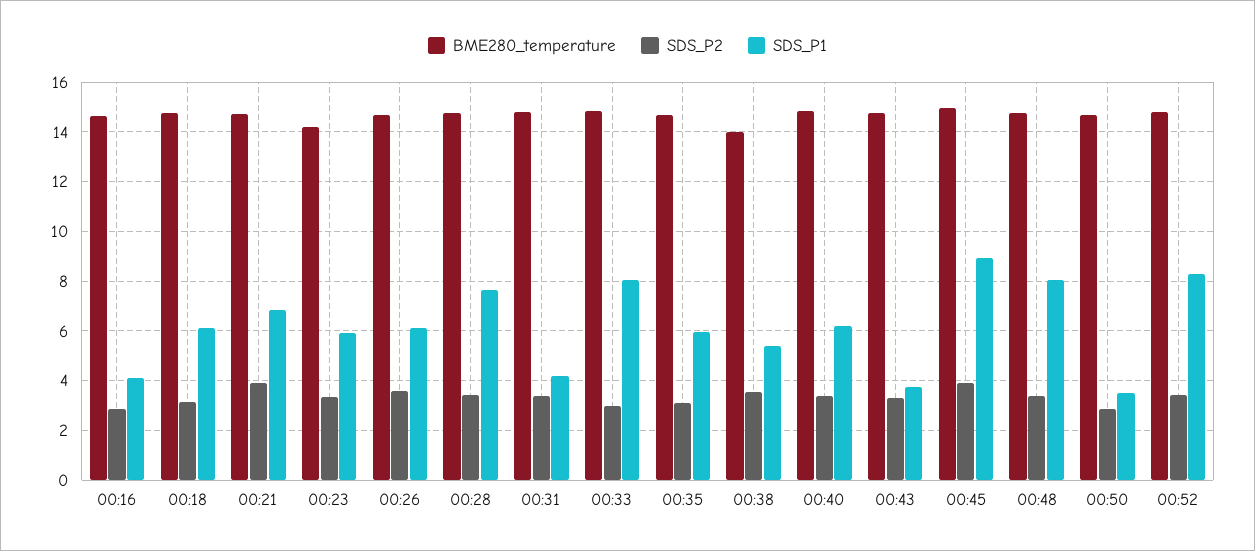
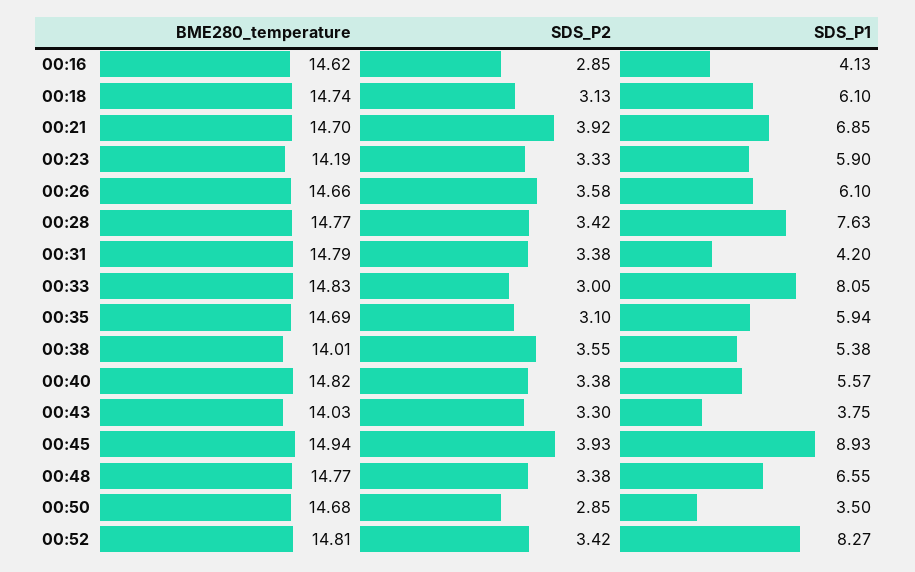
  {
    "BME280_temperature": {
      "00:16": 14.62,
      "00:18": 14.74,
      "00:21": 14.7,
      "00:23": 14.19,
      "00:26": 14.66,
      "00:28": 14.77,
      "00:31": 14.79,
      "00:33": 14.83,
      "00:35": 14.69,
      "00:38": 14.01,
      "00:40": 14.82,
-     "00:43": 14.75,
+     "00:43": 14.03,
      "00:45": 14.94,
      "00:48": 14.77,
      "00:50": 14.68,
      "00:52": 14.81
    },
    "SDS_P2": {
      "00:16": 2.85,
      "00:18": 3.13,
      "00:21": 3.92,
      "00:23": 3.33,
      "00:26": 3.58,
      "00:28": 3.42,
      "00:31": 3.38,
      "00:33": 3,
      "00:35": 3.1,
      "00:38": 3.55,
      "00:40": 3.38,
      "00:43": 3.3,
      "00:45": 3.93,
      "00:48": 3.38,
      "00:50": 2.85,
      "00:52": 3.42
    },
    "SDS_P1": {
      "00:16": 4.13,
      "00:18": 6.1,
      "00:21": 6.85,
      "00:23": 5.9,
      "00:26": 6.1,
      "00:28": 7.63,
      "00:31": 4.2,
      "00:33": 8.05,
      "00:35": 5.94,
      "00:38": 5.38,
-     "00:40": 6.25,
+     "00:40": 5.57,
      "00:43": 3.75,
      "00:45": 8.93,
-     "00:48": 8,
+     "00:48": 6.55,
      "00:50": 3.5,
      "00:52": 8.27
    }
  }

